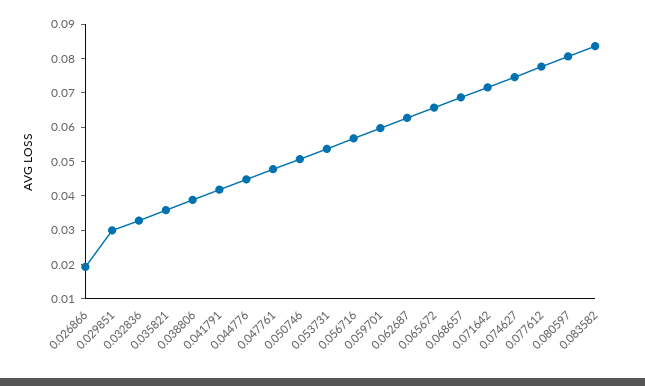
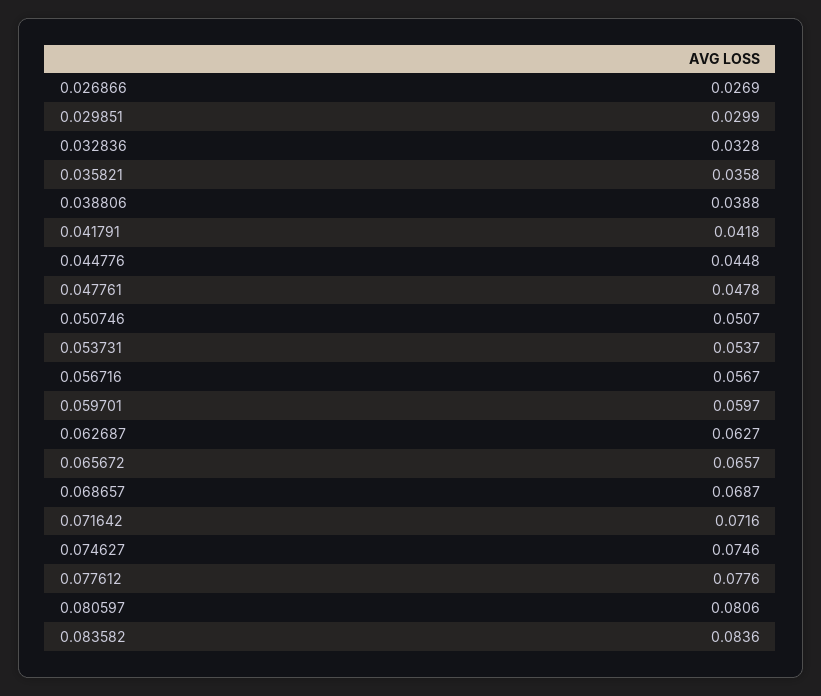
  {
-   "0.026866": 0.02,
+   "0.026866": 0.0269,
    "0.029851": 0.0299,
    "0.032836": 0.0328,
    "0.035821": 0.0358,
    "0.038806": 0.0388,
    "0.041791": 0.0418,
    "0.044776": 0.0448,
    "0.047761": 0.0478,
    "0.050746": 0.0507,
    "0.053731": 0.0537,
    "0.056716": 0.0567,
    "0.059701": 0.0597,
    "0.062687": 0.0627,
    "0.065672": 0.0657,
    "0.068657": 0.0687,
    "0.071642": 0.0716,
    "0.074627": 0.0746,
    "0.077612": 0.0776,
    "0.080597": 0.0806,
    "0.083582": 0.0836
  }

